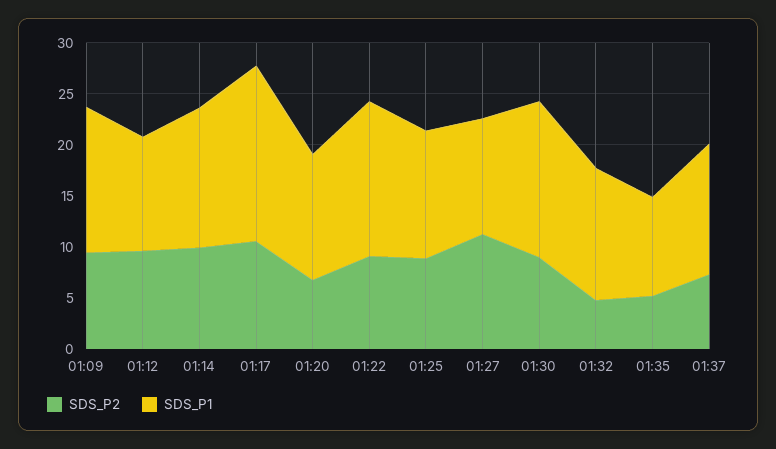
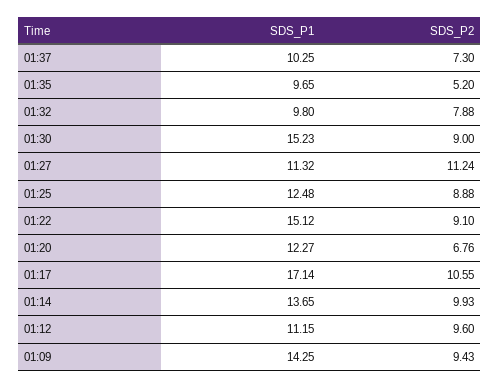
  {
    "SDS_P2": {
      "01:09": 9.43,
      "01:12": 9.6,
      "01:14": 9.93,
      "01:17": 10.55,
      "01:20": 6.76,
      "01:22": 9.1,
      "01:25": 8.88,
      "01:27": 11.24,
      "01:30": 9,
-     "01:32": 5,
+     "01:32": 7.88,
      "01:35": 5.2,
      "01:37": 7.3
    },
    "SDS_P1": {
      "01:09": 14.25,
      "01:12": 11.15,
      "01:14": 13.65,
      "01:17": 17.14,
      "01:20": 12.27,
      "01:22": 15.12,
      "01:25": 12.48,
      "01:27": 11.32,
      "01:30": 15.23,
-     "01:32": 13,
+     "01:32": 9.8,
      "01:35": 9.65,
-     "01:37": 13
+     "01:37": 10.25
    }
  }

